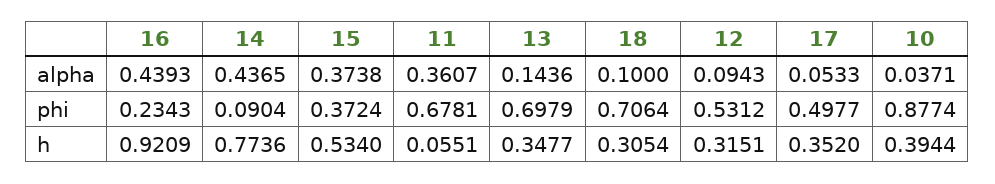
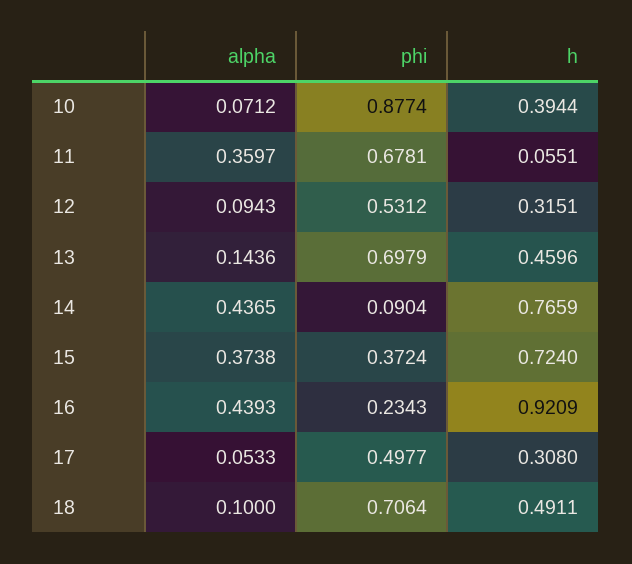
  {
    "16": {
      "alpha": 0.4393,
      "phi": 0.2343,
      "h": 0.9209
    },
    "14": {
      "alpha": 0.4365,
      "phi": 0.0904,
-     "h": 0.7736
+     "h": 0.7659
    },
    "15": {
      "alpha": 0.3738,
      "phi": 0.3724,
-     "h": 0.534
+     "h": 0.724
    },
    "11": {
-     "alpha": 0.3607,
+     "alpha": 0.3597,
      "phi": 0.6781,
      "h": 0.0551
    },
    "13": {
      "alpha": 0.1436,
      "phi": 0.6979,
-     "h": 0.3477
+     "h": 0.4596
    },
    "18": {
      "alpha": 0.1,
      "phi": 0.7064,
-     "h": 0.3054
+     "h": 0.4911
    },
    "12": {
      "alpha": 0.0943,
      "phi": 0.5312,
      "h": 0.3151
    },
    "17": {
      "alpha": 0.0533,
      "phi": 0.4977,
-     "h": 0.352
+     "h": 0.308
    },
    "10": {
-     "alpha": 0.0371,
+     "alpha": 0.0712,
      "phi": 0.8774,
      "h": 0.3944
    }
  }

